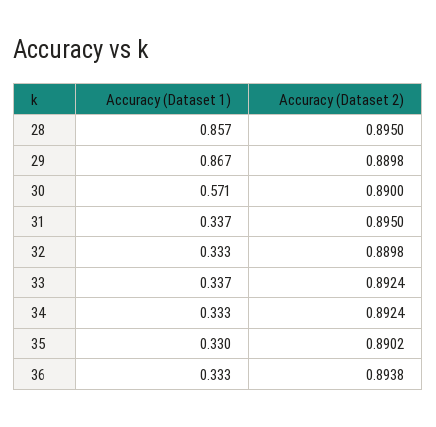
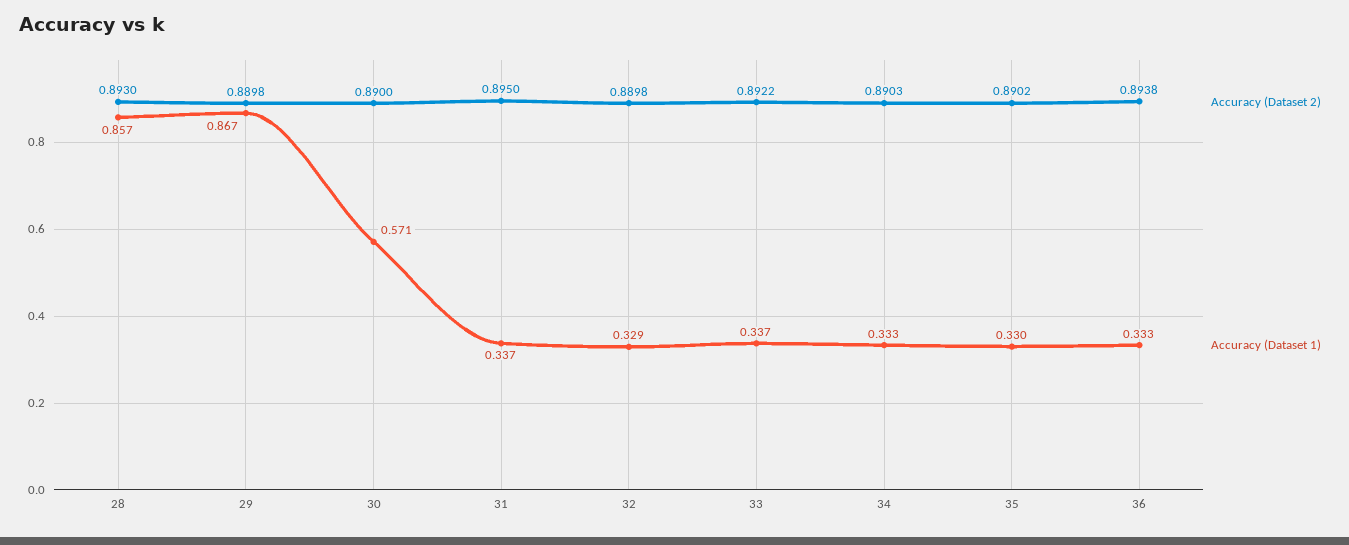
  {
    "Accuracy (Dataset 1)": {
      "28": 0.857,
      "29": 0.867,
      "30": 0.571,
      "31": 0.337,
-     "32": 0.333,
+     "32": 0.329,
      "33": 0.337,
      "34": 0.333,
      "35": 0.33,
      "36": 0.333
    },
    "Accuracy (Dataset 2)": {
-     "28": 0.895,
+     "28": 0.893,
      "29": 0.8898,
      "30": 0.89,
      "31": 0.895,
      "32": 0.8898,
-     "33": 0.8924,
+     "33": 0.8922,
-     "34": 0.8924,
+     "34": 0.8903,
      "35": 0.8902,
      "36": 0.8938
    }
  }

